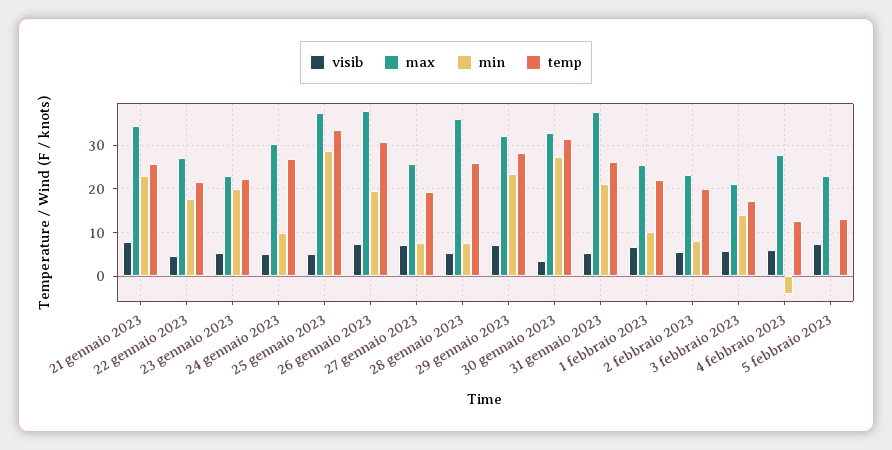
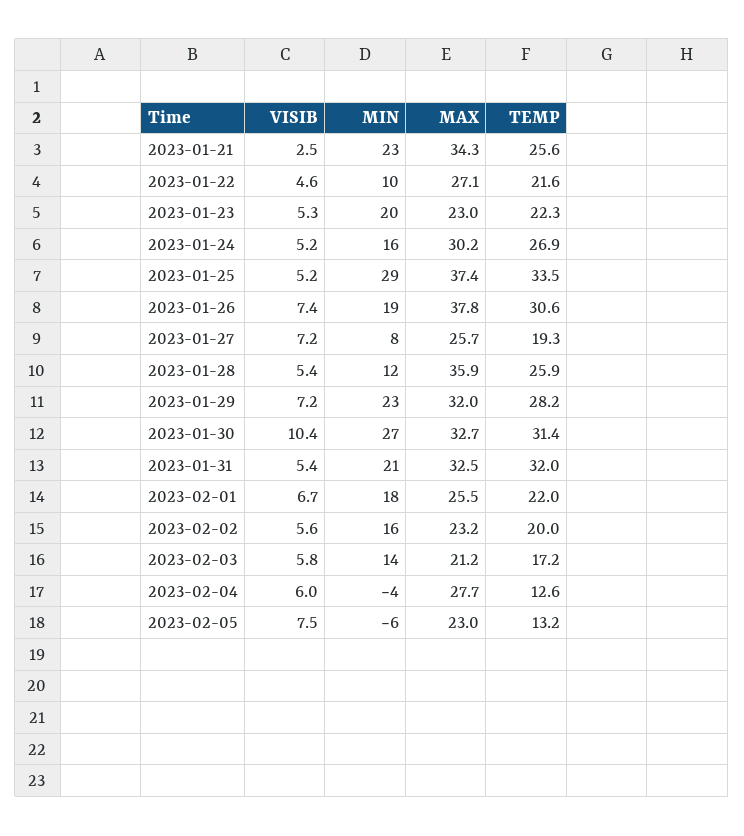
  {
    "visib": {
-     "21 gennaio 2023": 8,
+     "21 gennaio 2023": 2.5,
      "22 gennaio 2023": 4.6,
      "23 gennaio 2023": 5.3,
      "24 gennaio 2023": 5.2,
      "25 gennaio 2023": 5.2,
      "26 gennaio 2023": 7.4,
      "27 gennaio 2023": 7.2,
      "28 gennaio 2023": 5.4,
      "29 gennaio 2023": 7.2,
-     "30 gennaio 2023": 4,
+     "30 gennaio 2023": 10.4,
      "31 gennaio 2023": 5.4,
      "1 febbraio 2023": 6.7,
      "2 febbraio 2023": 5.6,
      "3 febbraio 2023": 5.8,
      "4 febbraio 2023": 6,
      "5 febbraio 2023": 7.5
    },
    "max": {
      "21 gennaio 2023": 34.3,
      "22 gennaio 2023": 27.1,
      "23 gennaio 2023": 23,
      "24 gennaio 2023": 30.2,
      "25 gennaio 2023": 37.4,
      "26 gennaio 2023": 37.8,
      "27 gennaio 2023": 25.7,
      "28 gennaio 2023": 35.9,
      "29 gennaio 2023": 32,
      "30 gennaio 2023": 32.7,
-     "31 gennaio 2023": 38,
+     "31 gennaio 2023": 32.5,
      "1 febbraio 2023": 25.5,
      "2 febbraio 2023": 23.2,
      "3 febbraio 2023": 21.2,
      "4 febbraio 2023": 27.7,
      "5 febbraio 2023": 23
    },
    "min": {
      "21 gennaio 2023": 23,
-     "22 gennaio 2023": 18,
+     "22 gennaio 2023": 10,
      "23 gennaio 2023": 20,
-     "24 gennaio 2023": 10,
+     "24 gennaio 2023": 16,
      "25 gennaio 2023": 29,
      "26 gennaio 2023": 19,
      "27 gennaio 2023": 8,
-     "28 gennaio 2023": 8,
+     "28 gennaio 2023": 12,
      "29 gennaio 2023": 23,
      "30 gennaio 2023": 27,
      "31 gennaio 2023": 21,
-     "1 febbraio 2023": 10,
+     "1 febbraio 2023": 18,
-     "2 febbraio 2023": 8,
+     "2 febbraio 2023": 16,
      "3 febbraio 2023": 14,
      "4 febbraio 2023": -4,
-     "5 febbraio 2023": 0
+     "5 febbraio 2023": -6
    },
    "temp": {
      "21 gennaio 2023": 25.6,
      "22 gennaio 2023": 21.6,
      "23 gennaio 2023": 22.3,
      "24 gennaio 2023": 26.9,
      "25 gennaio 2023": 33.5,
      "26 gennaio 2023": 30.6,
      "27 gennaio 2023": 19.3,
      "28 gennaio 2023": 25.9,
      "29 gennaio 2023": 28.2,
      "30 gennaio 2023": 31.4,
-     "31 gennaio 2023": 26,
+     "31 gennaio 2023": 32,
      "1 febbraio 2023": 22,
      "2 febbraio 2023": 20,
      "3 febbraio 2023": 17.2,
      "4 febbraio 2023": 12.6,
      "5 febbraio 2023": 13.2
    }
  }

